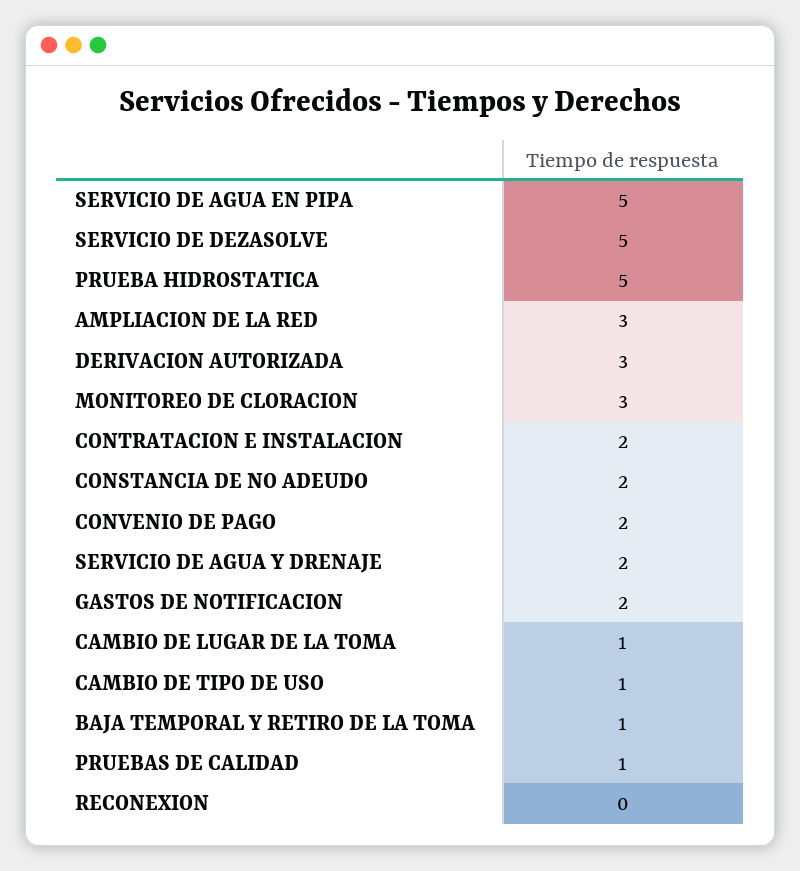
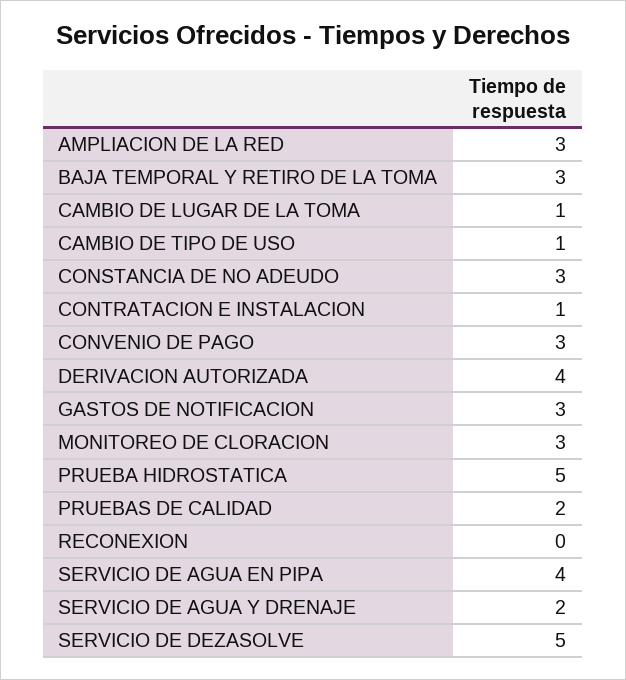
  {
-   "SERVICIO DE AGUA EN PIPA": 5,
+   "SERVICIO DE AGUA EN PIPA": 4,
    "SERVICIO DE DEZASOLVE": 5,
    "PRUEBA HIDROSTATICA": 5,
    "AMPLIACION DE LA RED": 3,
-   "DERIVACION AUTORIZADA": 3,
+   "DERIVACION AUTORIZADA": 4,
    "MONITOREO DE CLORACION": 3,
-   "CONTRATACION E INSTALACION": 2,
+   "CONTRATACION E INSTALACION": 1,
-   "CONSTANCIA DE NO ADEUDO": 2,
+   "CONSTANCIA DE NO ADEUDO": 3,
-   "CONVENIO DE PAGO": 2,
+   "CONVENIO DE PAGO": 3,
    "SERVICIO DE AGUA Y DRENAJE": 2,
-   "GASTOS DE NOTIFICACION": 2,
+   "GASTOS DE NOTIFICACION": 3,
    "CAMBIO DE LUGAR DE LA TOMA": 1,
    "CAMBIO DE TIPO DE USO": 1,
-   "BAJA TEMPORAL Y RETIRO DE LA TOMA": 1,
+   "BAJA TEMPORAL Y RETIRO DE LA TOMA": 3,
-   "PRUEBAS DE CALIDAD": 1,
+   "PRUEBAS DE CALIDAD": 2,
    "RECONEXION": 0
  }

